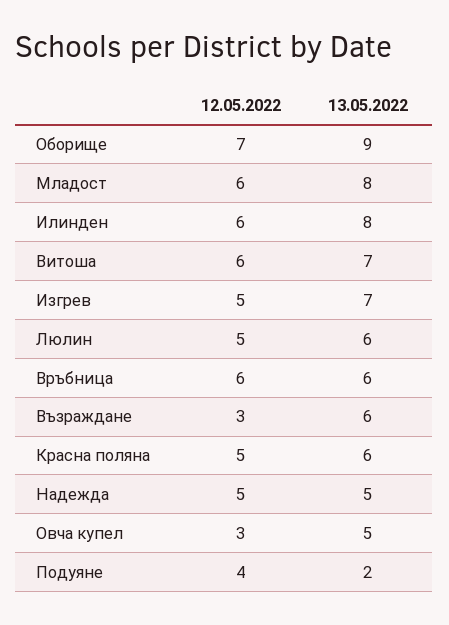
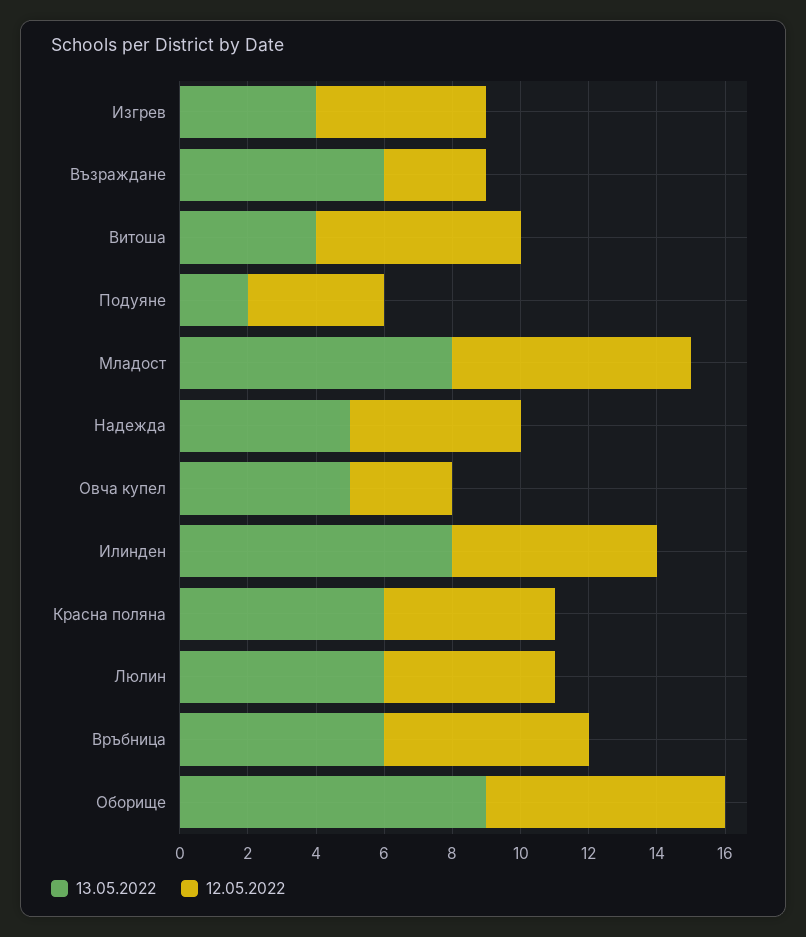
  {
    "12.05.2022": {
      "Оборище": 7,
-     "Младост": 6,
+     "Младост": 7,
      "Илинден": 6,
      "Витоша": 6,
      "Изгрев": 5,
      "Люлин": 5,
      "Връбница": 6,
      "Възраждане": 3,
      "Красна поляна": 5,
      "Надежда": 5,
      "Овча купел": 3,
      "Подуяне": 4
    },
    "13.05.2022": {
      "Оборище": 9,
      "Младост": 8,
      "Илинден": 8,
-     "Витоша": 7,
+     "Витоша": 4,
-     "Изгрев": 7,
+     "Изгрев": 4,
      "Люлин": 6,
      "Връбница": 6,
      "Възраждане": 6,
      "Красна поляна": 6,
      "Надежда": 5,
      "Овча купел": 5,
      "Подуяне": 2
    }
  }

